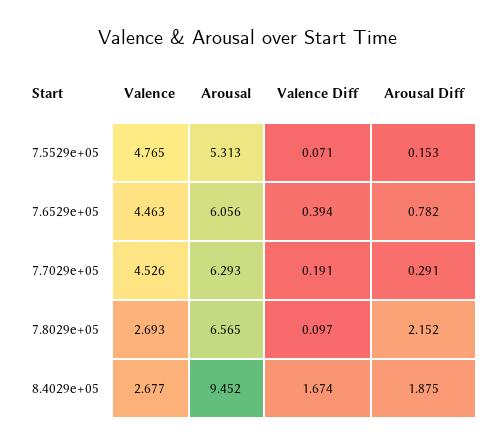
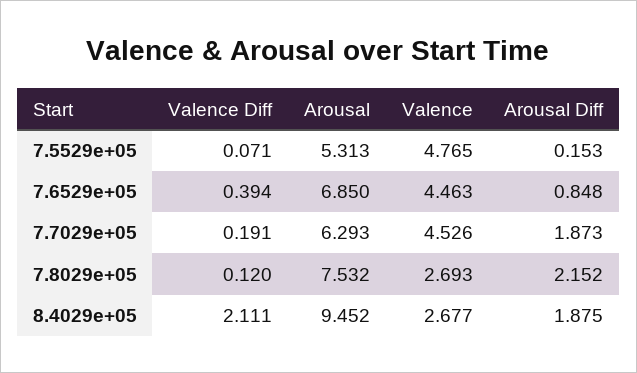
  {
    "Valence": {
      "7.5529e+05": 4.765,
      "7.6529e+05": 4.463,
      "7.7029e+05": 4.526,
      "7.8029e+05": 2.693,
      "8.4029e+05": 2.677
    },
    "Arousal": {
      "7.5529e+05": 5.313,
-     "7.6529e+05": 6.056,
+     "7.6529e+05": 6.85,
      "7.7029e+05": 6.293,
-     "7.8029e+05": 6.565,
+     "7.8029e+05": 7.532,
      "8.4029e+05": 9.452
    },
    "Valence Diff": {
      "7.5529e+05": 0.071,
      "7.6529e+05": 0.394,
      "7.7029e+05": 0.191,
-     "7.8029e+05": 0.097,
+     "7.8029e+05": 0.12,
-     "8.4029e+05": 1.674
+     "8.4029e+05": 2.111
    },
    "Arousal Diff": {
      "7.5529e+05": 0.153,
-     "7.6529e+05": 0.782,
+     "7.6529e+05": 0.848,
-     "7.7029e+05": 0.291,
+     "7.7029e+05": 1.873,
      "7.8029e+05": 2.152,
      "8.4029e+05": 1.875
    }
  }

